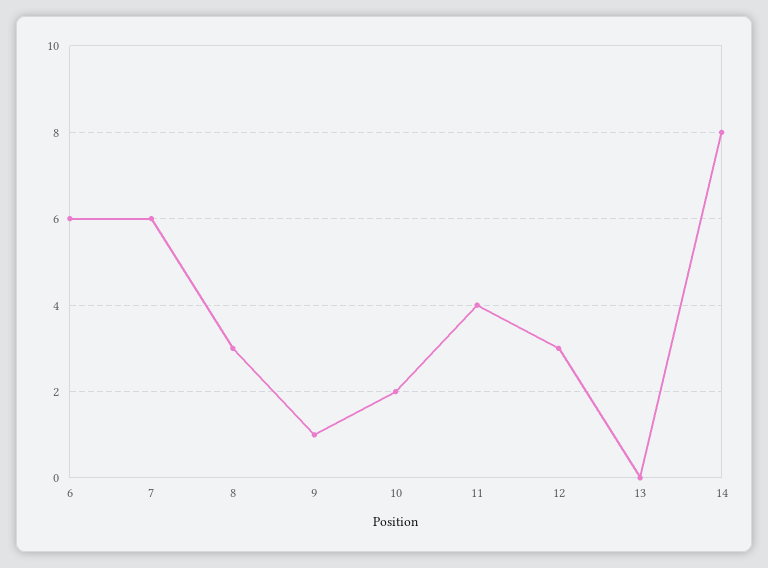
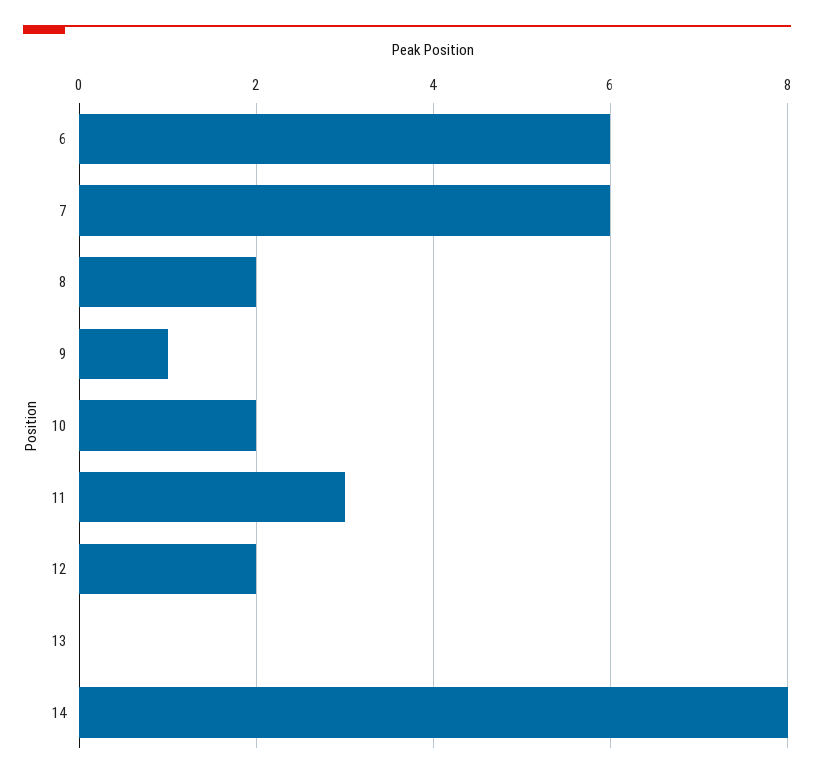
  {
    "6": 6,
    "7": 6,
-   "8": 3,
+   "8": 2,
    "9": 1,
    "10": 2,
-   "11": 4,
+   "11": 3,
-   "12": 3,
+   "12": 2,
    "13": 0,
    "14": 8
  }

